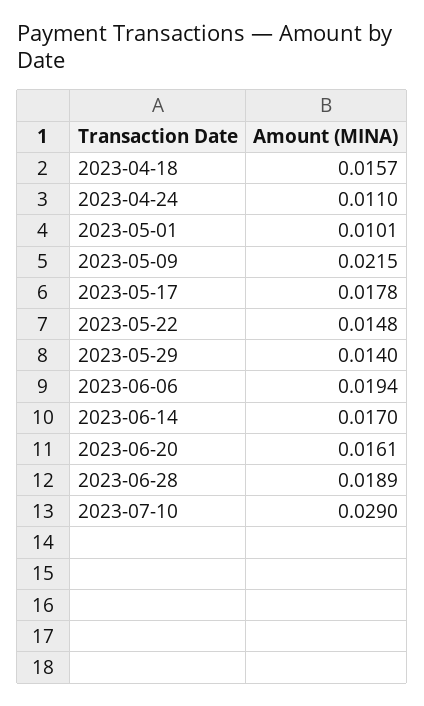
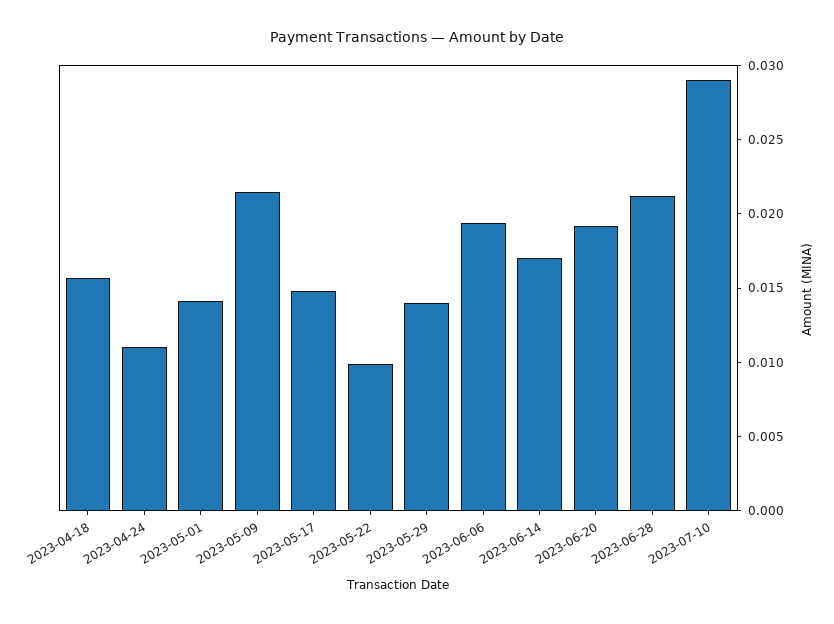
  {
    "2023-04-18": 0.0157,
    "2023-04-24": 0.011,
-   "2023-05-01": 0.0101,
+   "2023-05-01": 0.014,
    "2023-05-09": 0.0215,
-   "2023-05-17": 0.0178,
+   "2023-05-17": 0.015,
-   "2023-05-22": 0.0148,
+   "2023-05-22": 0.01,
    "2023-05-29": 0.014,
    "2023-06-06": 0.0194,
    "2023-06-14": 0.017,
-   "2023-06-20": 0.0161,
+   "2023-06-20": 0.019,
-   "2023-06-28": 0.0189,
+   "2023-06-28": 0.021,
    "2023-07-10": 0.029
  }

